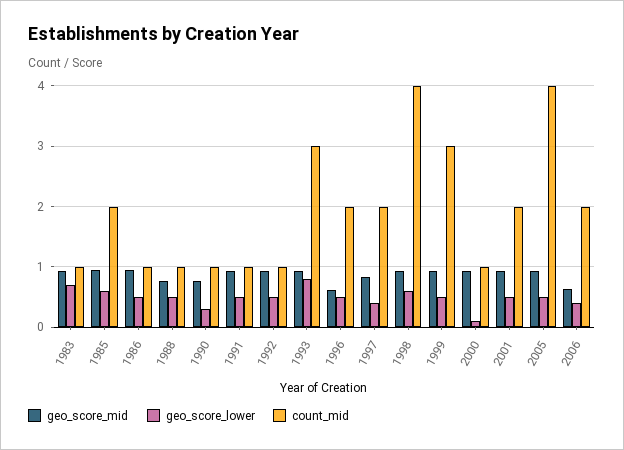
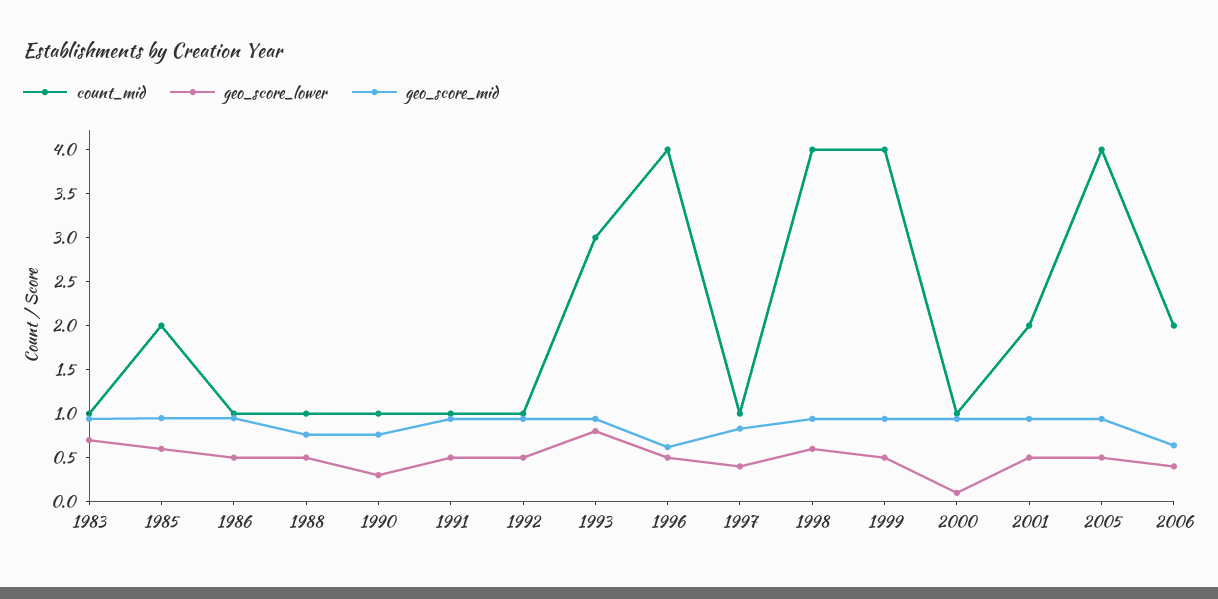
  {
    "geo_score_mid": {
      "1983": 0.9,
      "1985": 1,
      "1986": 1,
      "1988": 0.8,
      "1990": 0.8,
      "1991": 0.9,
      "1992": 0.9,
      "1993": 0.9,
      "1996": 0.6,
      "1997": 0.8,
      "1998": 0.9,
      "1999": 0.9,
      "2000": 0.9,
      "2001": 0.9,
      "2005": 0.9,
      "2006": 0.6
    },
    "geo_score_lower": {
      "1983": 0.7,
      "1985": 0.6,
      "1986": 0.5,
      "1988": 0.5,
      "1990": 0.3,
      "1991": 0.5,
      "1992": 0.5,
      "1993": 0.8,
      "1996": 0.5,
      "1997": 0.4,
      "1998": 0.6,
      "1999": 0.5,
      "2000": 0.1,
      "2001": 0.5,
      "2005": 0.5,
      "2006": 0.4
    },
    "count_mid": {
      "1983": 1,
      "1985": 2,
      "1986": 1,
      "1988": 1,
      "1990": 1,
      "1991": 1,
      "1992": 1,
      "1993": 3,
-     "1996": 2,
+     "1996": 4,
-     "1997": 2,
+     "1997": 1,
      "1998": 4,
-     "1999": 3,
+     "1999": 4,
      "2000": 1,
      "2001": 2,
      "2005": 4,
      "2006": 2
    }
  }

